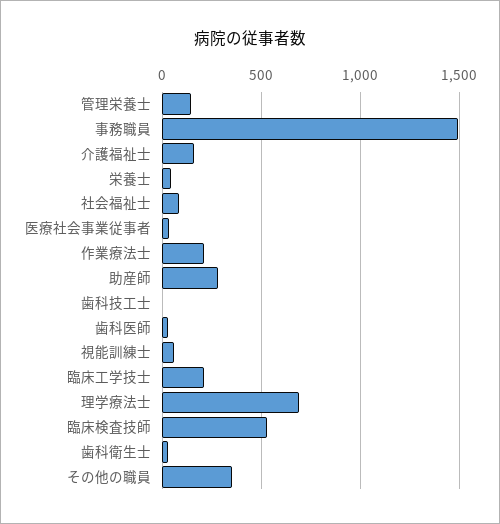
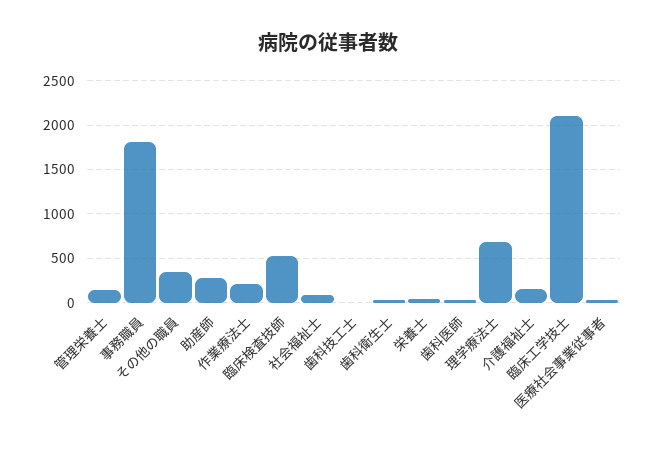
  {
    "管理栄養士": 150,
-   "事務職員": 1500,
+   "事務職員": 1800,
    "介護福祉士": 150,
    "栄養士": 50,
    "社会福祉士": 100,
    "医療社会事業従事者": 50,
    "作業療法士": 200,
    "助産師": 300,
    "歯科技工士": 0,
    "歯科医師": 50,
-   "視能訓練士": 50,
-   "臨床工学技士": 200,
+   "臨床工学技士": 2100,
    "理学療法士": 700,
    "臨床検査技師": 550,
    "歯科衛生士": 50,
    "その他の職員": 350
  }

